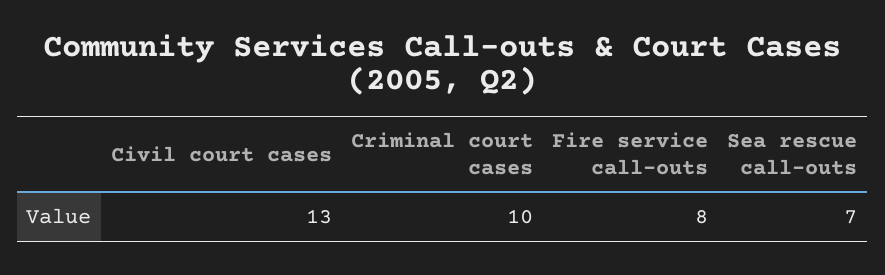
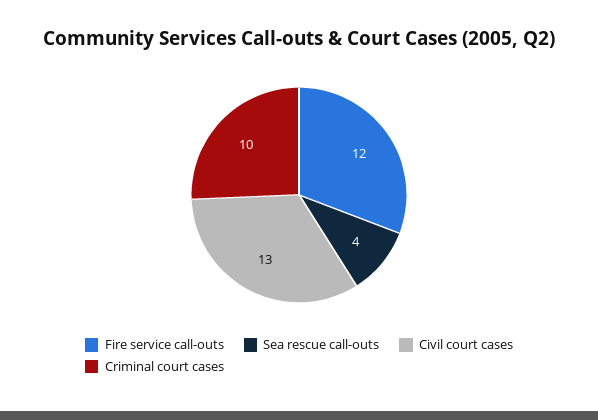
  {
    "Civil court cases": 13,
    "Criminal court cases": 10,
-   "Fire service call-outs": 8,
+   "Fire service call-outs": 12,
-   "Sea rescue call-outs": 7
+   "Sea rescue call-outs": 4
  }

